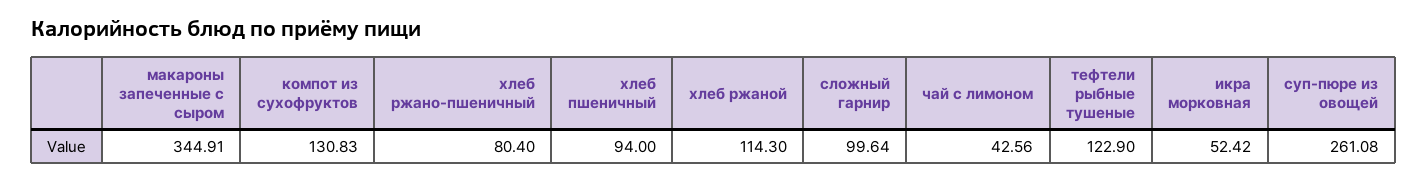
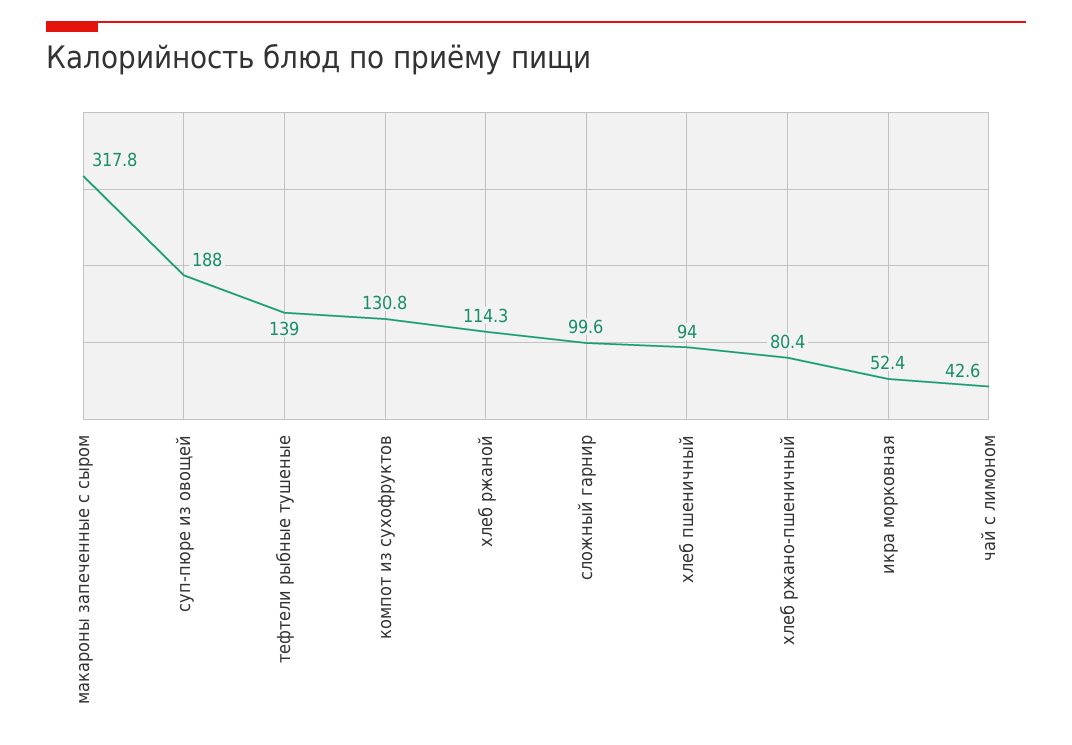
  {
-   "макароны запеченные с сыром": 344.91,
+   "макароны запеченные с сыром": 317.8,
    "компот из сухофруктов": 130.83,
    "хлеб ржано-пшеничный": 80.4,
    "хлеб пшеничный": 94,
    "хлеб ржаной": 114.3,
    "сложный гарнир": 99.64,
    "чай с лимоном": 42.56,
-   "тефтели рыбные тушеные": 122.9,
+   "тефтели рыбные тушеные": 139,
    "икра морковная": 52.42,
-   "суп-пюре из овощей": 261.08
+   "суп-пюре из овощей": 188
  }

